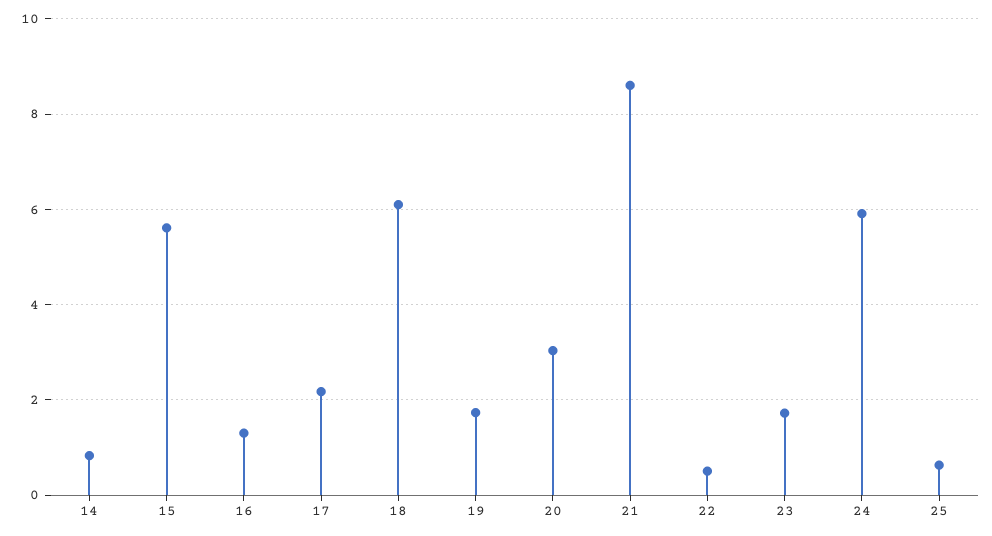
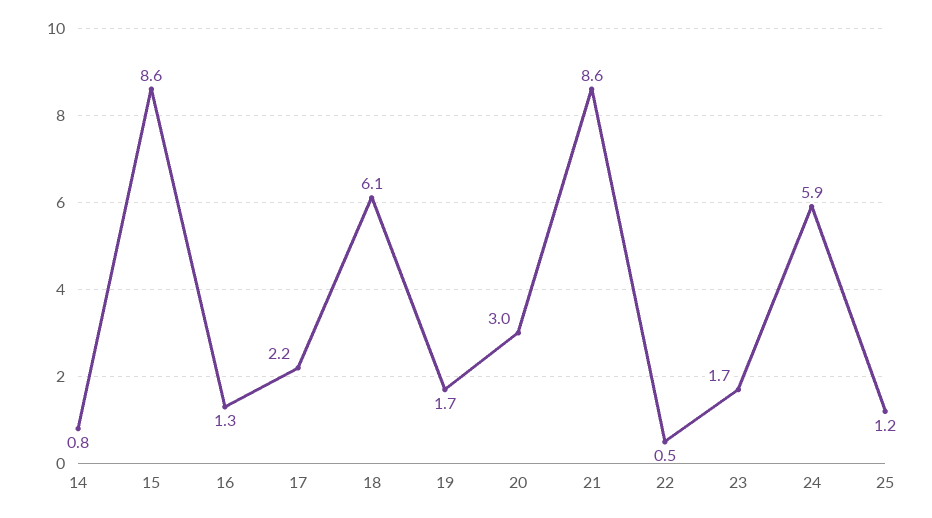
  {
    "14": 0.8,
-   "15": 5.6,
+   "15": 8.6,
    "16": 1.3,
    "17": 2.2,
    "18": 6.1,
    "19": 1.7,
    "20": 3,
    "21": 8.6,
    "22": 0.5,
    "23": 1.7,
    "24": 5.9,
-   "25": 0.6
+   "25": 1.2
  }

